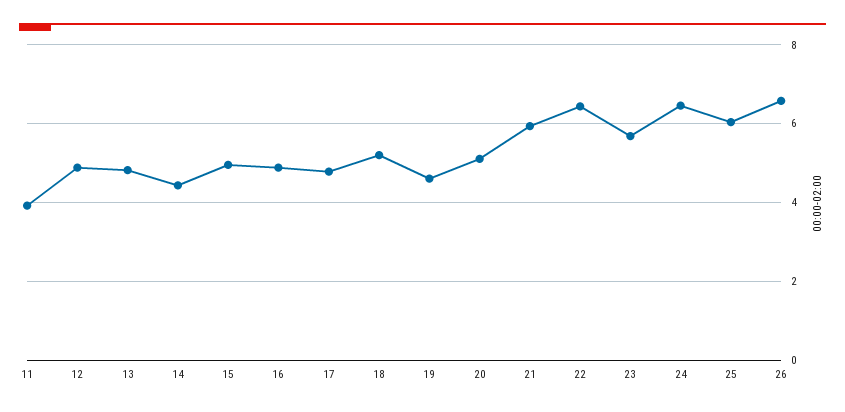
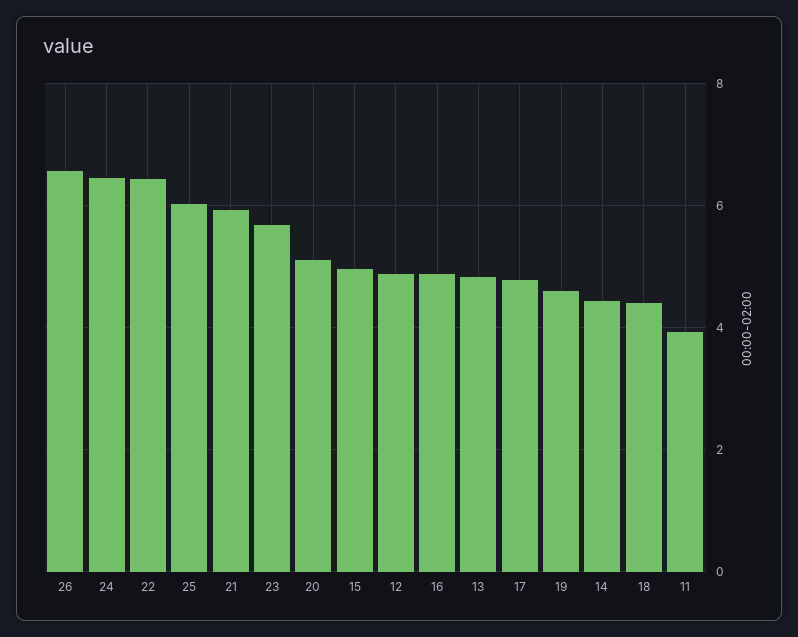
  {
    "11": 4,
    "12": 4.8,
    "13": 4.8,
    "14": 4.4,
    "15": 5,
    "16": 4.8,
    "17": 4.8,
-   "18": 5.2,
+   "18": 4.4,
    "19": 4.6,
    "20": 5.2,
    "21": 6,
    "22": 6.4,
    "23": 5.6,
    "24": 6.4,
    "25": 6,
    "26": 6.6
  }

